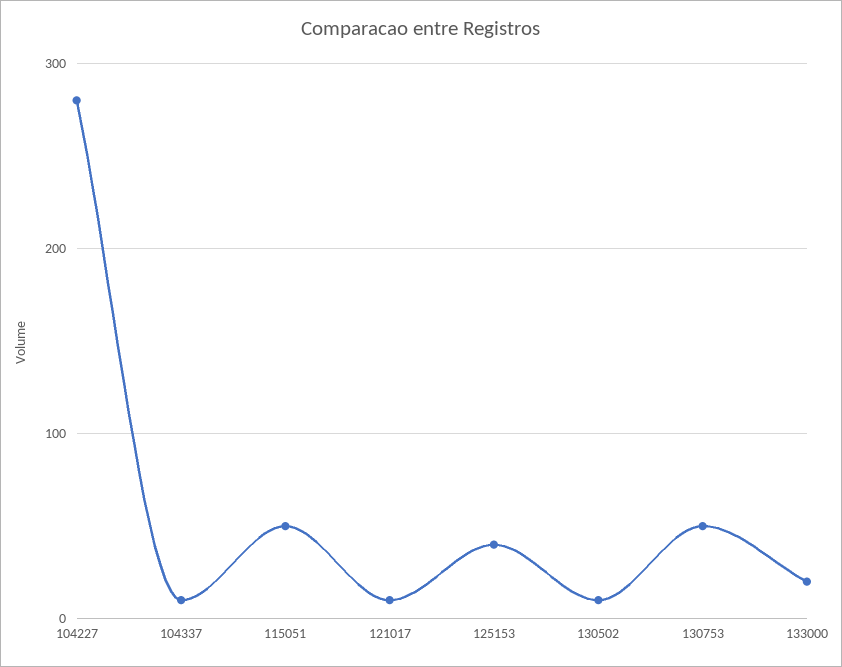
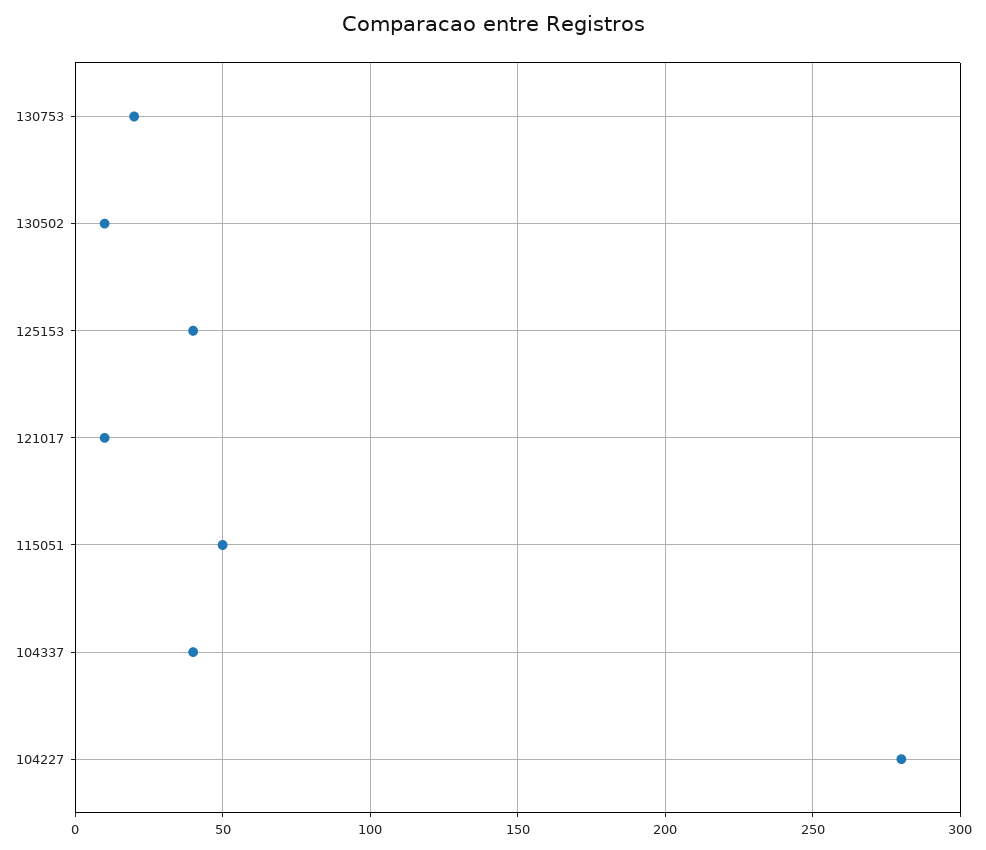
  {
    "104227": 280,
-   "104337": 10,
+   "104337": 40,
    "115051": 50,
    "121017": 10,
    "125153": 40,
    "130502": 10,
-   "130753": 50,
+   "130753": 20
-   "133000": 20
  }

